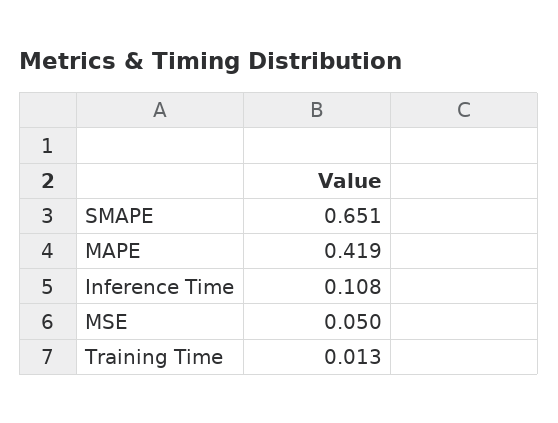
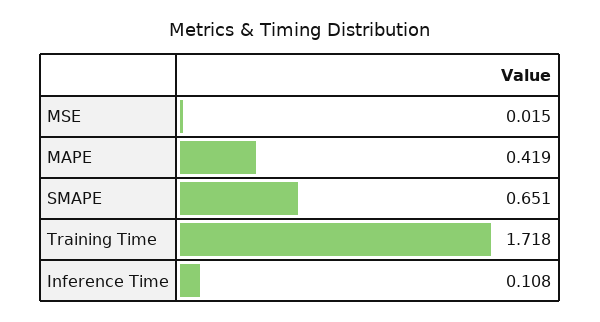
  {
    "SMAPE": 0.651,
    "MAPE": 0.419,
    "Inference Time": 0.108,
-   "MSE": 0.05,
+   "MSE": 0.015,
-   "Training Time": 0.013
+   "Training Time": 1.718
  }

